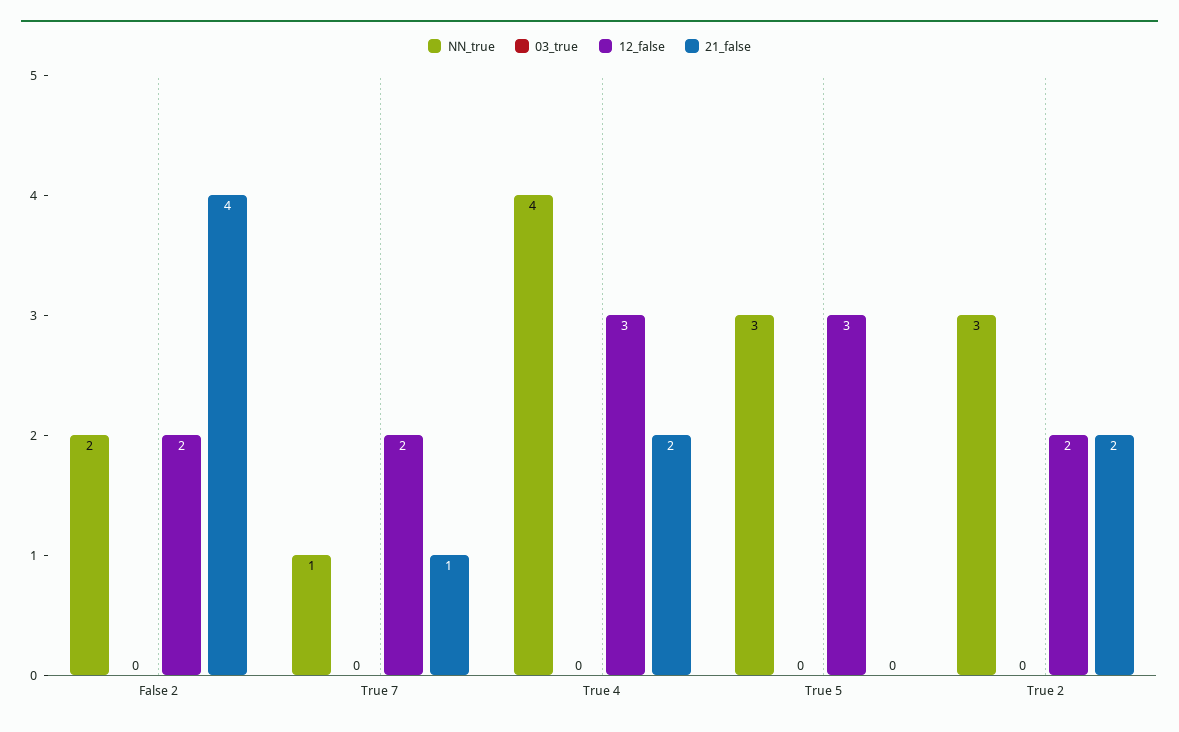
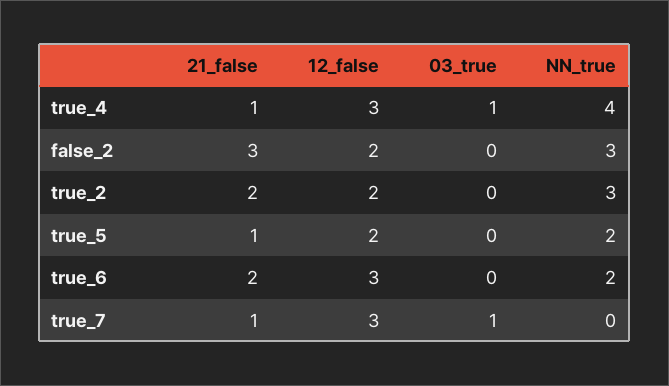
  {
    "NN_true": {
-     "False 2": 2,
+     "False 2": 3,
-     "True 7": 1,
+     "True 7": 0,
      "True 4": 4,
-     "True 5": 3,
+     "True 5": 2,
-     "True 2": 3
+     "True 2": 3,
+     "true_6": 2
    },
    "03_true": {
      "False 2": 0,
-     "True 7": 0,
+     "True 7": 1,
-     "True 4": 0,
+     "True 4": 1,
      "True 5": 0,
-     "True 2": 0
+     "True 2": 0,
+     "true_6": 0
    },
    "12_false": {
      "False 2": 2,
-     "True 7": 2,
+     "True 7": 3,
      "True 4": 3,
-     "True 5": 3,
+     "True 5": 2,
-     "True 2": 2
+     "True 2": 2,
+     "true_6": 3
    },
    "21_false": {
-     "False 2": 4,
+     "False 2": 3,
      "True 7": 1,
-     "True 4": 2,
+     "True 4": 1,
-     "True 5": 0,
+     "True 5": 1,
-     "True 2": 2
+     "True 2": 2,
+     "true_6": 2
    }
  }

